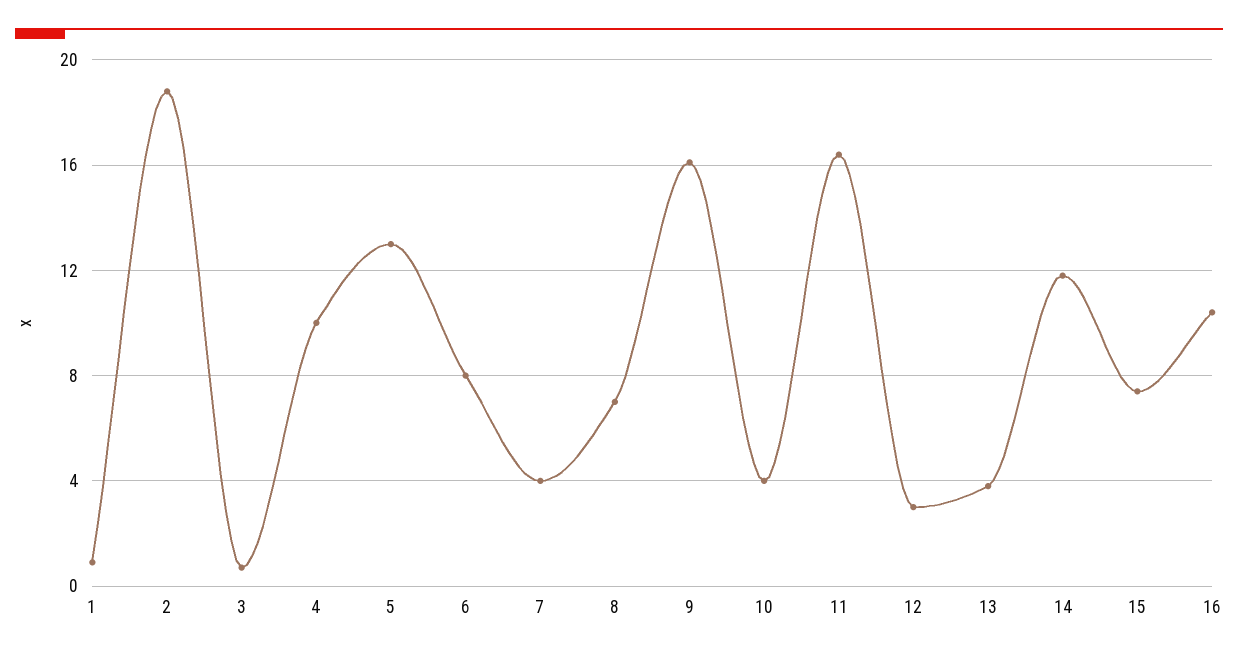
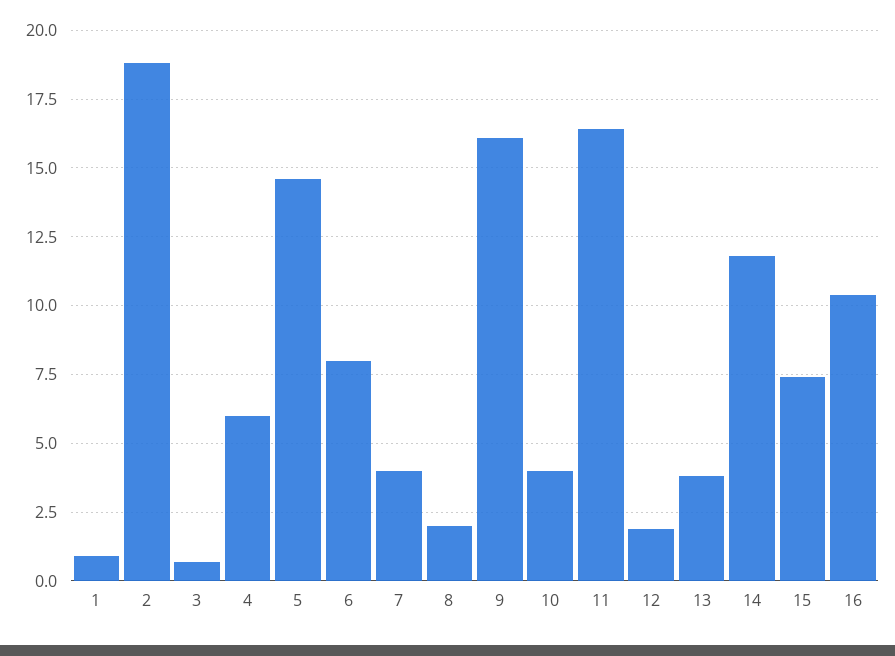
  {
    "1": 1,
    "2": 19,
    "3": 0.5,
-   "4": 10,
+   "4": 6,
-   "5": 13,
+   "5": 14.5,
    "6": 8,
    "7": 4,
-   "8": 7,
+   "8": 2,
    "9": 16,
    "10": 4,
    "11": 16.5,
-   "12": 3,
+   "12": 2,
    "13": 4,
    "14": 12,
    "15": 7.5,
    "16": 10.5
  }

